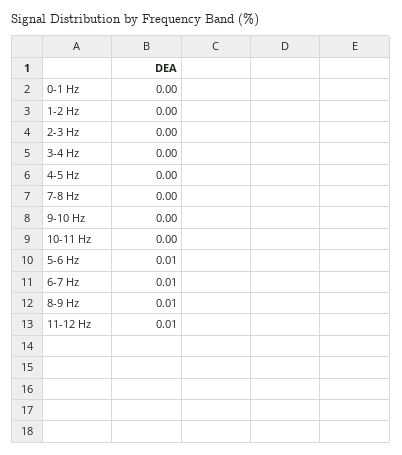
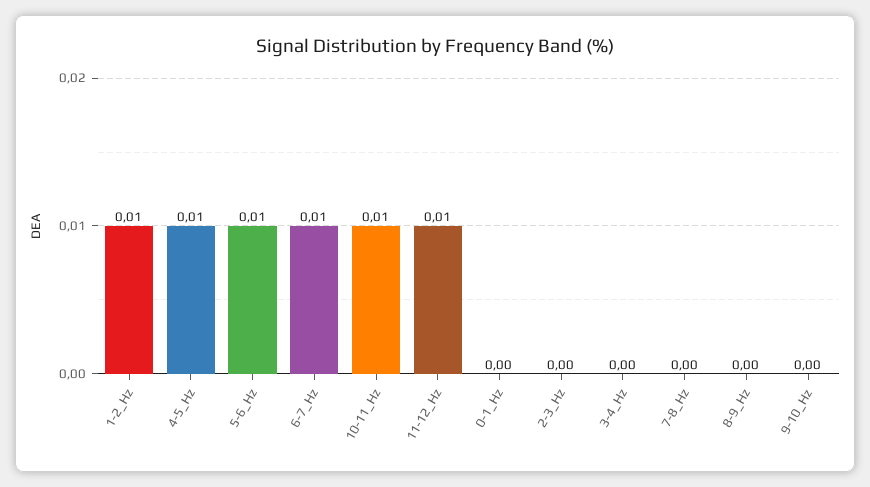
  {
    "0-1 Hz": 0,
-   "1-2 Hz": 0,
+   "1-2 Hz": 0.01,
    "2-3 Hz": 0,
    "3-4 Hz": 0,
-   "4-5 Hz": 0,
+   "4-5 Hz": 0.01,
    "7-8 Hz": 0,
    "9-10 Hz": 0,
-   "10-11 Hz": 0,
+   "10-11 Hz": 0.01,
    "5-6 Hz": 0.01,
    "6-7 Hz": 0.01,
-   "8-9 Hz": 0.01,
+   "8-9 Hz": 0,
    "11-12 Hz": 0.01
  }

